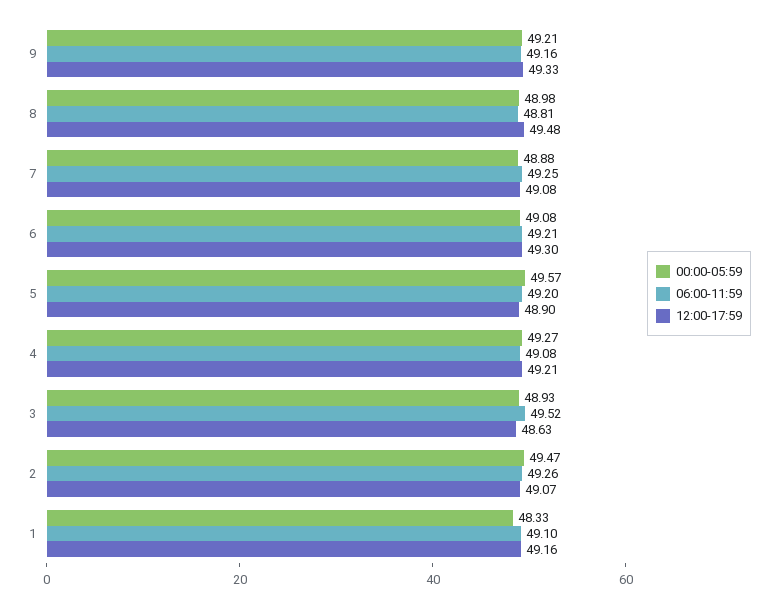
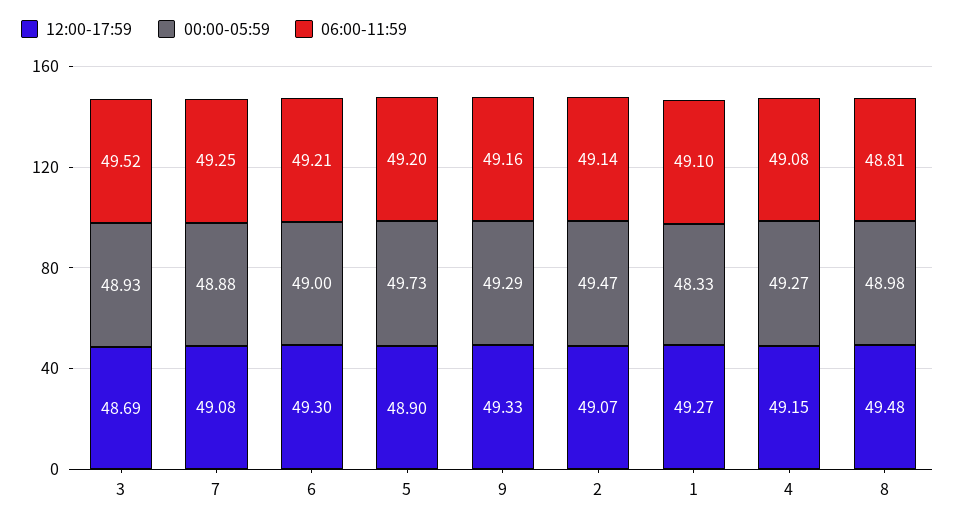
  {
    "00:00-05:59": {
-     "9": 49.21,
+     "9": 49.29,
      "8": 48.98,
      "7": 48.88,
-     "6": 49.08,
+     "6": 49,
-     "5": 49.57,
+     "5": 49.73,
      "4": 49.27,
      "3": 48.93,
      "2": 49.47,
      "1": 48.33
    },
    "06:00-11:59": {
      "9": 49.16,
      "8": 48.81,
      "7": 49.25,
      "6": 49.21,
      "5": 49.2,
      "4": 49.08,
      "3": 49.52,
-     "2": 49.26,
+     "2": 49.14,
      "1": 49.1
    },
    "12:00-17:59": {
      "9": 49.33,
      "8": 49.48,
      "7": 49.08,
      "6": 49.3,
      "5": 48.9,
-     "4": 49.21,
+     "4": 49.15,
-     "3": 48.63,
+     "3": 48.69,
      "2": 49.07,
-     "1": 49.16
+     "1": 49.27
    }
  }

